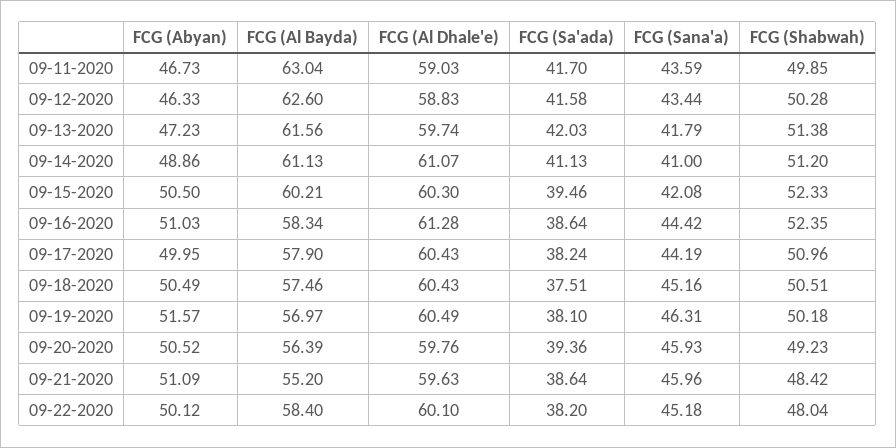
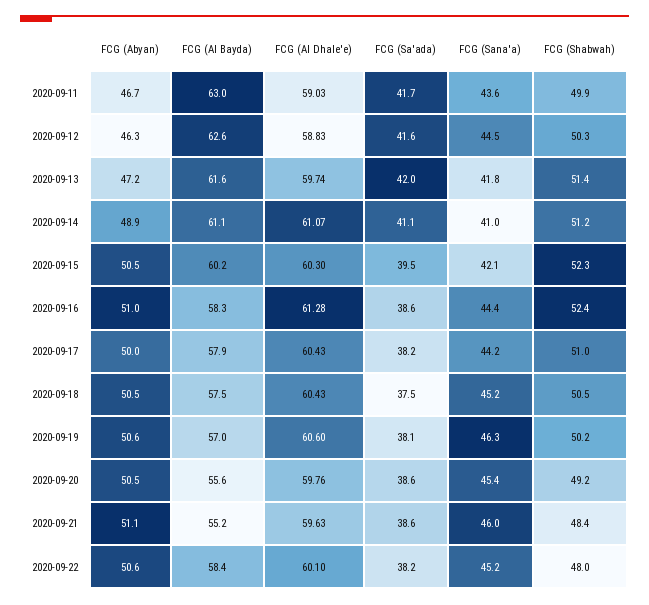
  {
    "FCG (Abyan)": {
      "09-11-2020": 46.73,
      "09-12-2020": 46.33,
      "09-13-2020": 47.23,
      "09-14-2020": 48.86,
      "09-15-2020": 50.5,
      "09-16-2020": 51.03,
      "09-17-2020": 49.95,
      "09-18-2020": 50.49,
-     "09-19-2020": 51.57,
+     "09-19-2020": 50.6,
      "09-20-2020": 50.52,
      "09-21-2020": 51.09,
-     "09-22-2020": 50.12
+     "09-22-2020": 50.6
    },
    "FCG (Al Bayda)": {
      "09-11-2020": 63.04,
      "09-12-2020": 62.6,
      "09-13-2020": 61.56,
      "09-14-2020": 61.13,
      "09-15-2020": 60.21,
      "09-16-2020": 58.34,
      "09-17-2020": 57.9,
      "09-18-2020": 57.46,
      "09-19-2020": 56.97,
-     "09-20-2020": 56.39,
+     "09-20-2020": 55.6,
      "09-21-2020": 55.2,
      "09-22-2020": 58.4
    },
    "FCG (Al Dhale'e)": {
      "09-11-2020": 59.03,
      "09-12-2020": 58.83,
      "09-13-2020": 59.74,
      "09-14-2020": 61.07,
      "09-15-2020": 60.3,
      "09-16-2020": 61.28,
      "09-17-2020": 60.43,
      "09-18-2020": 60.43,
-     "09-19-2020": 60.49,
+     "09-19-2020": 60.6,
      "09-20-2020": 59.76,
      "09-21-2020": 59.63,
      "09-22-2020": 60.1
    },
    "FCG (Sa'ada)": {
      "09-11-2020": 41.7,
      "09-12-2020": 41.58,
      "09-13-2020": 42.03,
      "09-14-2020": 41.13,
      "09-15-2020": 39.46,
      "09-16-2020": 38.64,
      "09-17-2020": 38.24,
      "09-18-2020": 37.51,
      "09-19-2020": 38.1,
-     "09-20-2020": 39.36,
+     "09-20-2020": 38.6,
      "09-21-2020": 38.64,
      "09-22-2020": 38.2
    },
    "FCG (Sana'a)": {
      "09-11-2020": 43.59,
-     "09-12-2020": 43.44,
+     "09-12-2020": 44.5,
      "09-13-2020": 41.79,
      "09-14-2020": 41,
      "09-15-2020": 42.08,
      "09-16-2020": 44.42,
      "09-17-2020": 44.19,
      "09-18-2020": 45.16,
      "09-19-2020": 46.31,
-     "09-20-2020": 45.93,
+     "09-20-2020": 45.4,
      "09-21-2020": 45.96,
      "09-22-2020": 45.18
    },
    "FCG (Shabwah)": {
      "09-11-2020": 49.85,
      "09-12-2020": 50.28,
      "09-13-2020": 51.38,
      "09-14-2020": 51.2,
      "09-15-2020": 52.33,
      "09-16-2020": 52.35,
      "09-17-2020": 50.96,
      "09-18-2020": 50.51,
      "09-19-2020": 50.18,
      "09-20-2020": 49.23,
      "09-21-2020": 48.42,
      "09-22-2020": 48.04
    }
  }

